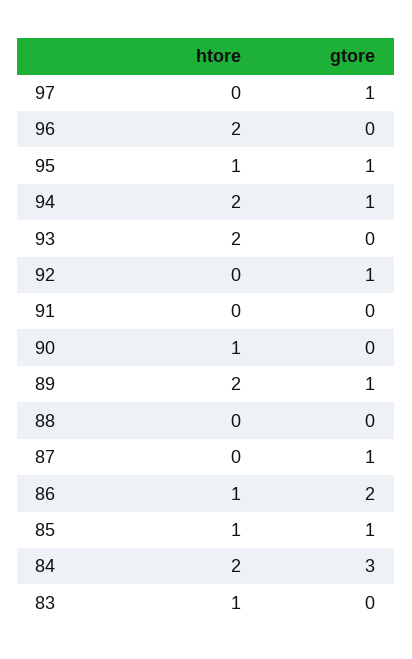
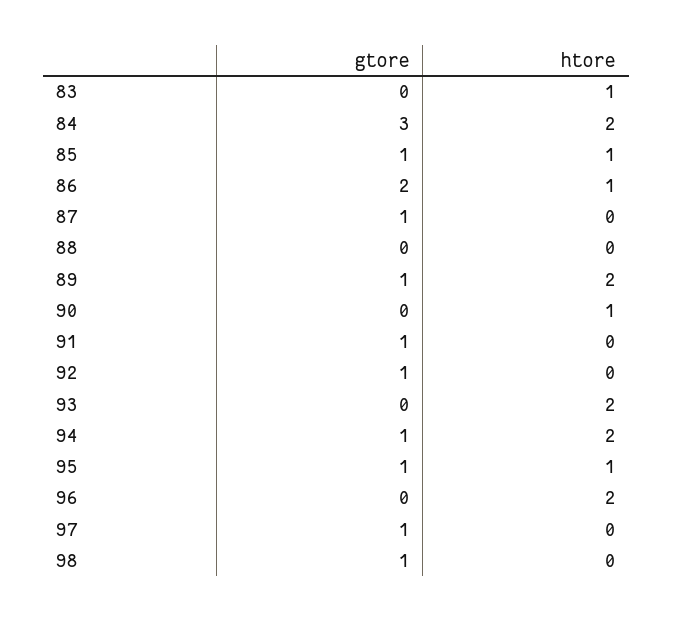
  {
    "htore": {
      "97": 0,
      "96": 2,
      "95": 1,
      "94": 2,
      "93": 2,
      "92": 0,
      "91": 0,
      "90": 1,
      "89": 2,
      "88": 0,
      "87": 0,
      "86": 1,
      "85": 1,
      "84": 2,
-     "83": 1
+     "83": 1,
+     "98": 0
    },
    "gtore": {
      "97": 1,
      "96": 0,
      "95": 1,
      "94": 1,
      "93": 0,
      "92": 1,
-     "91": 0,
+     "91": 1,
      "90": 0,
      "89": 1,
      "88": 0,
      "87": 1,
      "86": 2,
      "85": 1,
      "84": 3,
-     "83": 0
+     "83": 0,
+     "98": 1
    }
  }

